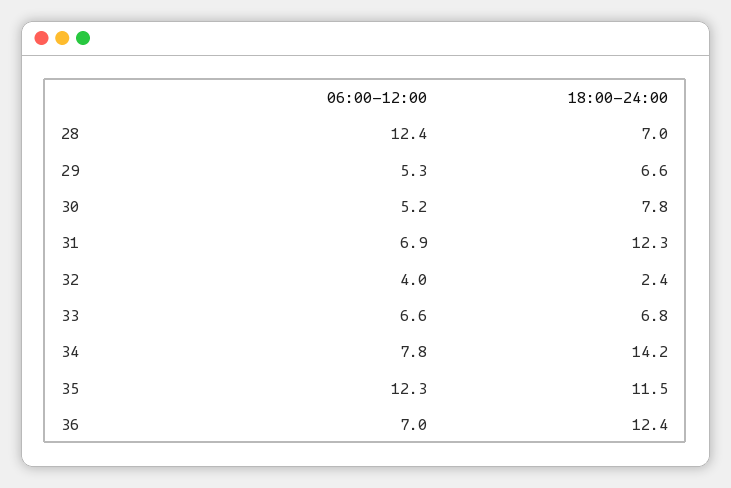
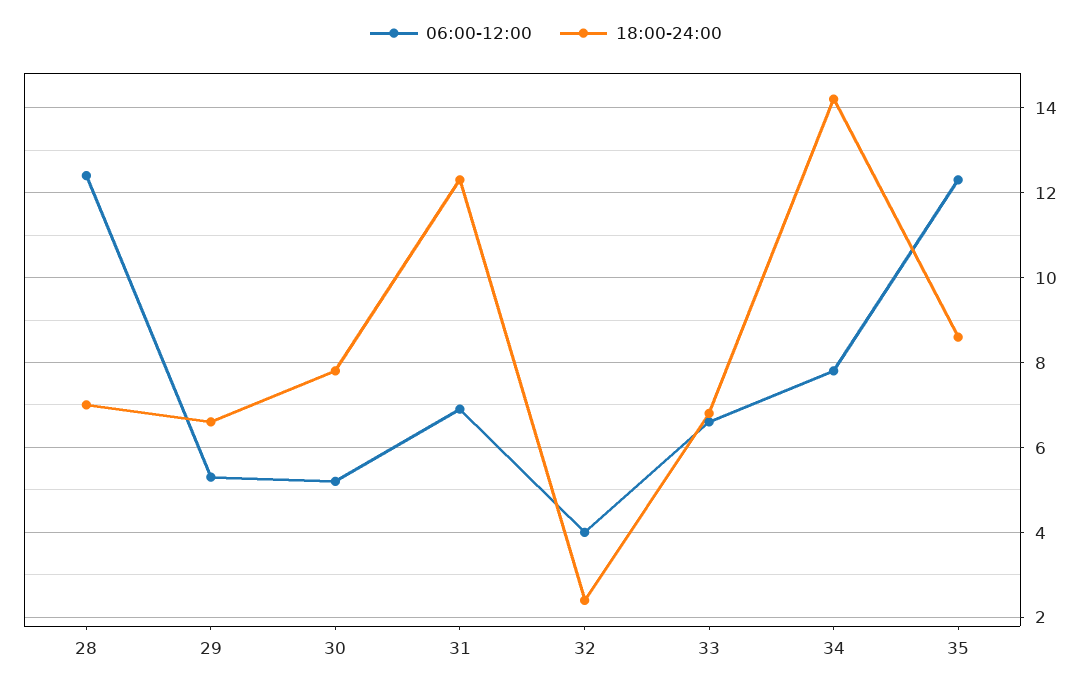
  {
    "06:00-12:00": {
      "28": 12.4,
      "29": 5.3,
      "30": 5.2,
      "31": 6.9,
      "32": 4,
      "33": 6.6,
      "34": 7.8,
-     "35": 12.3,
+     "35": 12.3
-     "36": 7
    },
    "18:00-24:00": {
      "28": 7,
      "29": 6.6,
      "30": 7.8,
      "31": 12.3,
      "32": 2.4,
      "33": 6.8,
      "34": 14.2,
-     "35": 11.5,
+     "35": 8.5
-     "36": 12.4
    }
  }

